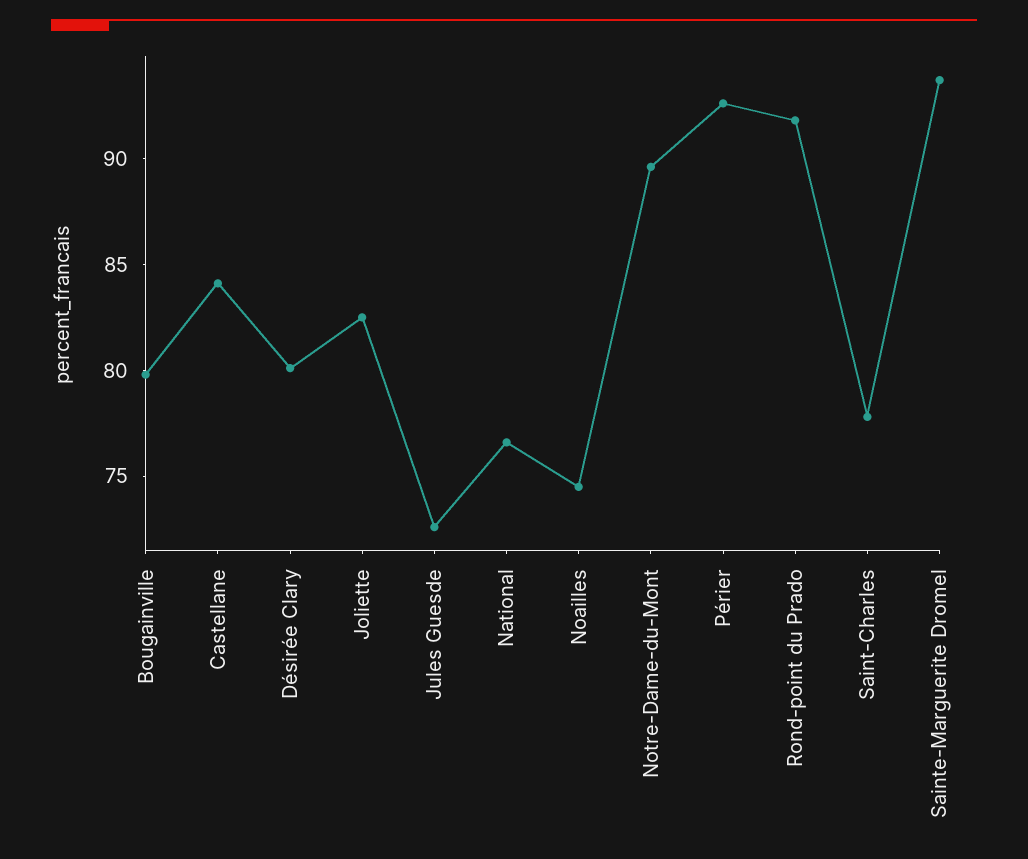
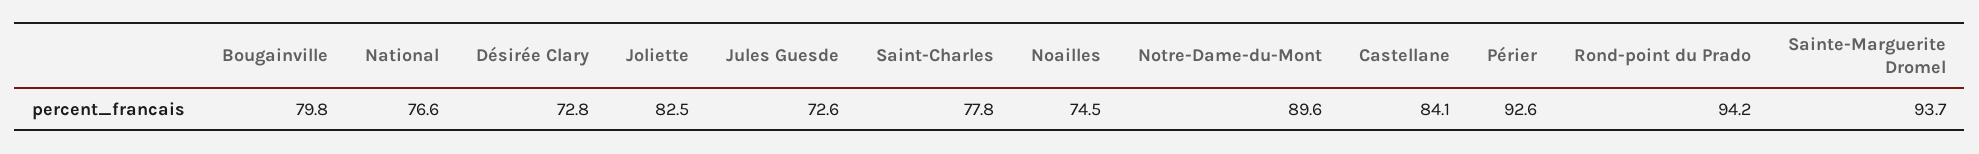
  {
    "Bougainville": 79.8,
    "Castellane": 84.1,
-   "Désirée Clary": 80,
+   "Désirée Clary": 72.8,
    "Joliette": 82.5,
    "Jules Guesde": 72.6,
    "National": 76.6,
    "Noailles": 74.5,
    "Notre-Dame-du-Mont": 89.6,
    "Périer": 92.6,
-   "Rond-point du Prado": 92,
+   "Rond-point du Prado": 94.2,
    "Saint-Charles": 77.8,
    "Sainte-Marguerite Dromel": 93.7
  }

